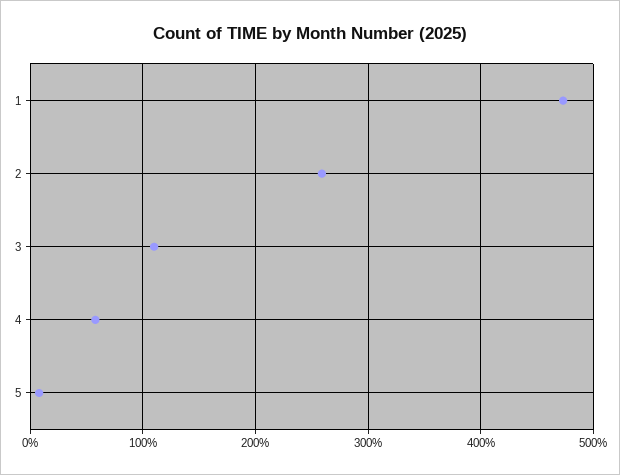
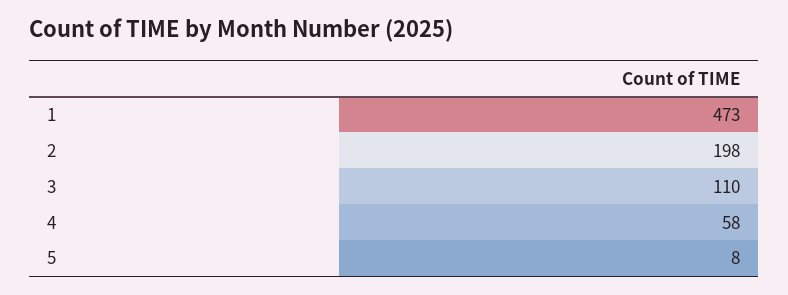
  {
    "1": 473,
-   "2": 260,
+   "2": 198,
    "3": 110,
    "4": 58,
    "5": 8
  }

